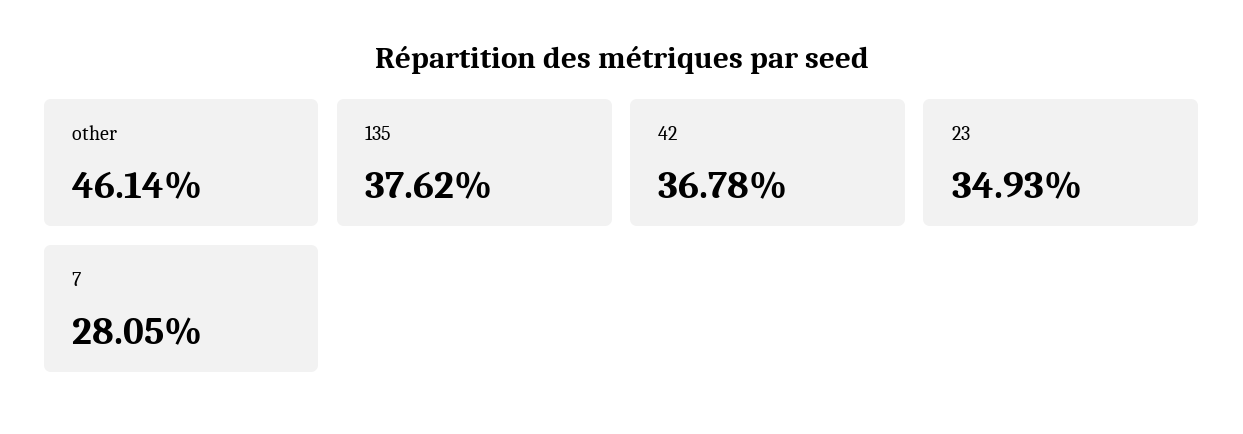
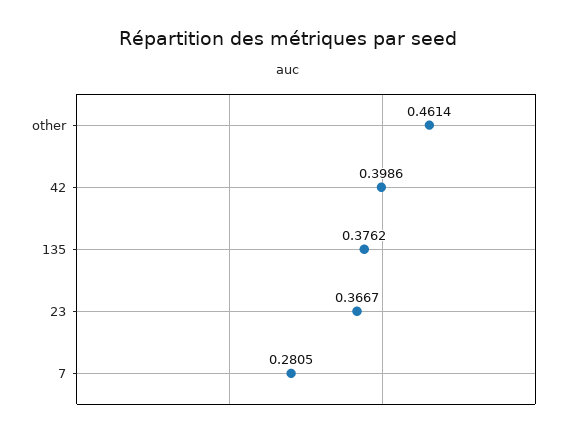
  {
    "other": 0.4614,
    "135": 0.3762,
-   "42": 0.3678,
+   "42": 0.3986,
-   "23": 0.3493,
+   "23": 0.3667,
    "7": 0.2805
  }

